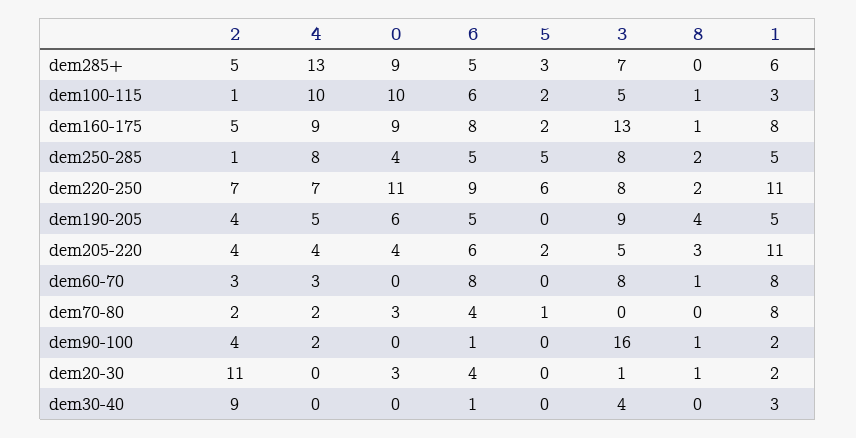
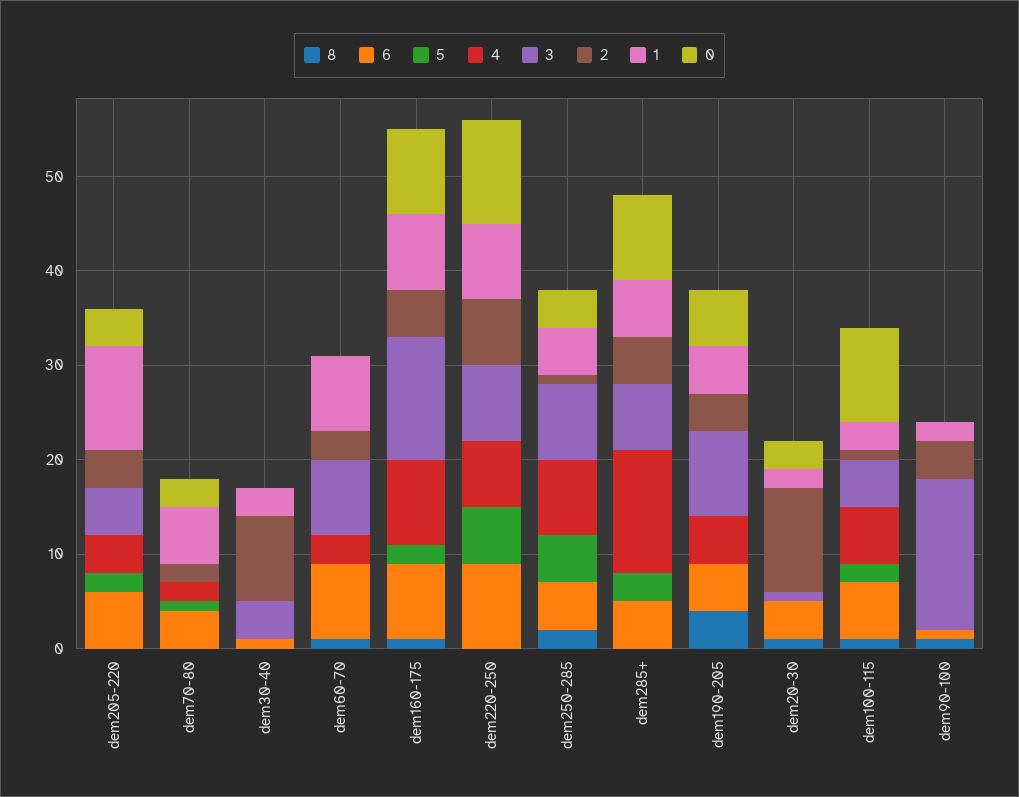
  {
    "2": {
      "dem285+": 5,
      "dem100-115": 1,
      "dem160-175": 5,
      "dem250-285": 1,
      "dem220-250": 7,
      "dem190-205": 4,
      "dem205-220": 4,
      "dem60-70": 3,
      "dem70-80": 2,
      "dem90-100": 4,
      "dem20-30": 11,
      "dem30-40": 9
    },
    "4": {
      "dem285+": 13,
-     "dem100-115": 10,
+     "dem100-115": 6,
      "dem160-175": 9,
      "dem250-285": 8,
      "dem220-250": 7,
      "dem190-205": 5,
      "dem205-220": 4,
      "dem60-70": 3,
      "dem70-80": 2,
-     "dem90-100": 2,
+     "dem90-100": 0,
      "dem20-30": 0,
      "dem30-40": 0
    },
    "0": {
      "dem285+": 9,
      "dem100-115": 10,
      "dem160-175": 9,
      "dem250-285": 4,
      "dem220-250": 11,
      "dem190-205": 6,
      "dem205-220": 4,
      "dem60-70": 0,
      "dem70-80": 3,
      "dem90-100": 0,
      "dem20-30": 3,
      "dem30-40": 0
    },
    "6": {
      "dem285+": 5,
      "dem100-115": 6,
      "dem160-175": 8,
      "dem250-285": 5,
      "dem220-250": 9,
      "dem190-205": 5,
      "dem205-220": 6,
      "dem60-70": 8,
      "dem70-80": 4,
      "dem90-100": 1,
      "dem20-30": 4,
      "dem30-40": 1
    },
    "5": {
      "dem285+": 3,
      "dem100-115": 2,
      "dem160-175": 2,
      "dem250-285": 5,
      "dem220-250": 6,
      "dem190-205": 0,
      "dem205-220": 2,
      "dem60-70": 0,
      "dem70-80": 1,
      "dem90-100": 0,
      "dem20-30": 0,
      "dem30-40": 0
    },
    "3": {
      "dem285+": 7,
      "dem100-115": 5,
      "dem160-175": 13,
      "dem250-285": 8,
      "dem220-250": 8,
      "dem190-205": 9,
      "dem205-220": 5,
      "dem60-70": 8,
      "dem70-80": 0,
      "dem90-100": 16,
      "dem20-30": 1,
      "dem30-40": 4
    },
    "8": {
      "dem285+": 0,
      "dem100-115": 1,
      "dem160-175": 1,
      "dem250-285": 2,
-     "dem220-250": 2,
+     "dem220-250": 0,
      "dem190-205": 4,
-     "dem205-220": 3,
+     "dem205-220": 0,
      "dem60-70": 1,
      "dem70-80": 0,
      "dem90-100": 1,
      "dem20-30": 1,
      "dem30-40": 0
    },
    "1": {
      "dem285+": 6,
      "dem100-115": 3,
      "dem160-175": 8,
      "dem250-285": 5,
-     "dem220-250": 11,
+     "dem220-250": 8,
      "dem190-205": 5,
      "dem205-220": 11,
      "dem60-70": 8,
-     "dem70-80": 8,
+     "dem70-80": 6,
      "dem90-100": 2,
      "dem20-30": 2,
      "dem30-40": 3
    }
  }

